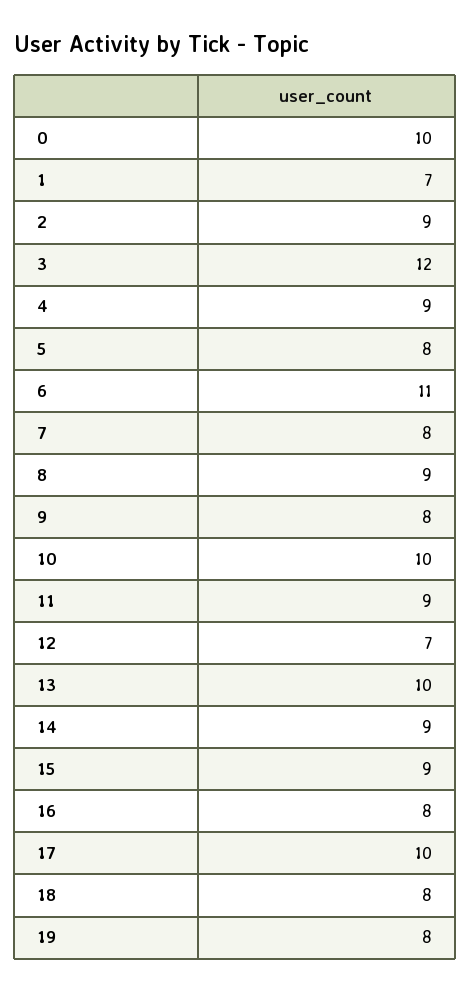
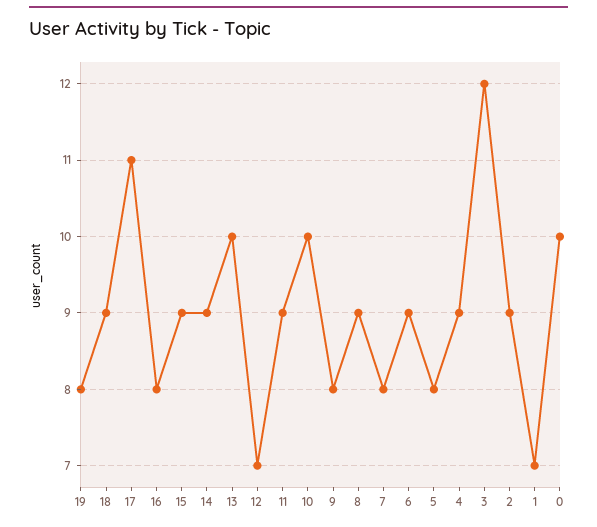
  {
    "0": 10,
    "1": 7,
    "2": 9,
    "3": 12,
    "4": 9,
    "5": 8,
-   "6": 11,
+   "6": 9,
    "7": 8,
    "8": 9,
    "9": 8,
    "10": 10,
    "11": 9,
    "12": 7,
    "13": 10,
    "14": 9,
    "15": 9,
    "16": 8,
-   "17": 10,
+   "17": 11,
-   "18": 8,
+   "18": 9,
    "19": 8
  }

